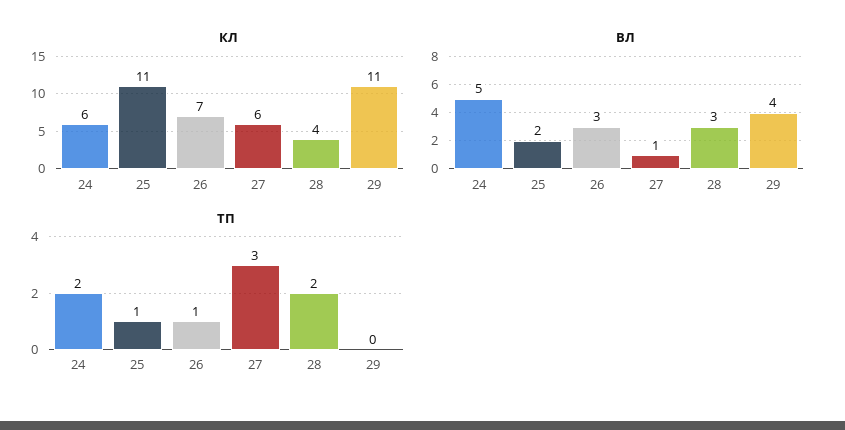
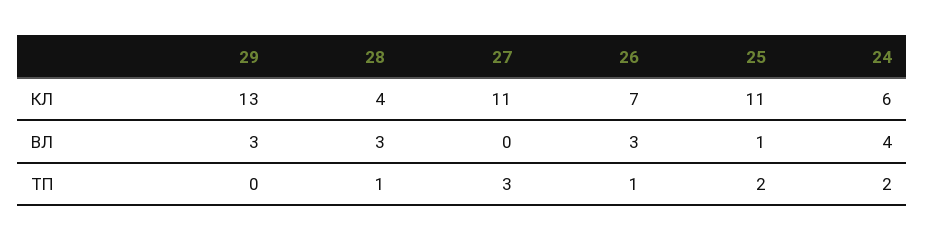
  {
    "КЛ": {
      "24": 6,
      "25": 11,
      "26": 7,
-     "27": 6,
+     "27": 11,
      "28": 4,
-     "29": 11
+     "29": 13
    },
    "ВЛ": {
-     "24": 5,
+     "24": 4,
-     "25": 2,
+     "25": 1,
      "26": 3,
-     "27": 1,
+     "27": 0,
      "28": 3,
-     "29": 4
+     "29": 3
    },
    "ТП": {
      "24": 2,
-     "25": 1,
+     "25": 2,
      "26": 1,
      "27": 3,
-     "28": 2,
+     "28": 1,
      "29": 0
    }
  }

